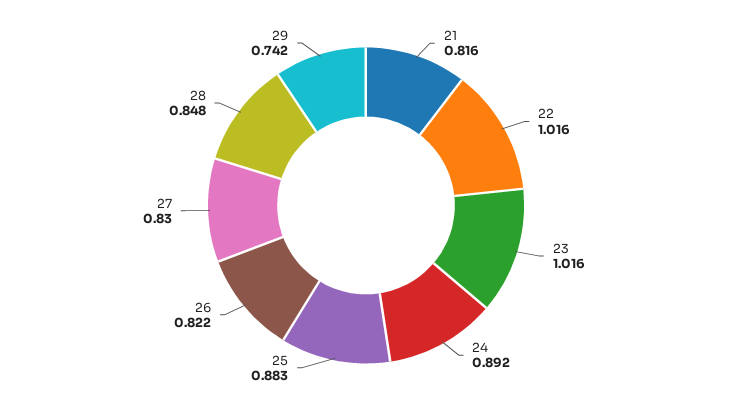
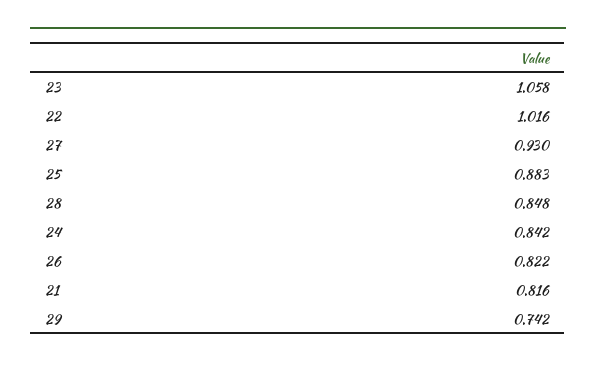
  {
    "21": 0.816,
    "22": 1.016,
-   "23": 1.016,
+   "23": 1.058,
-   "24": 0.892,
+   "24": 0.842,
    "25": 0.883,
    "26": 0.822,
-   "27": 0.83,
+   "27": 0.93,
    "28": 0.848,
    "29": 0.742
  }

